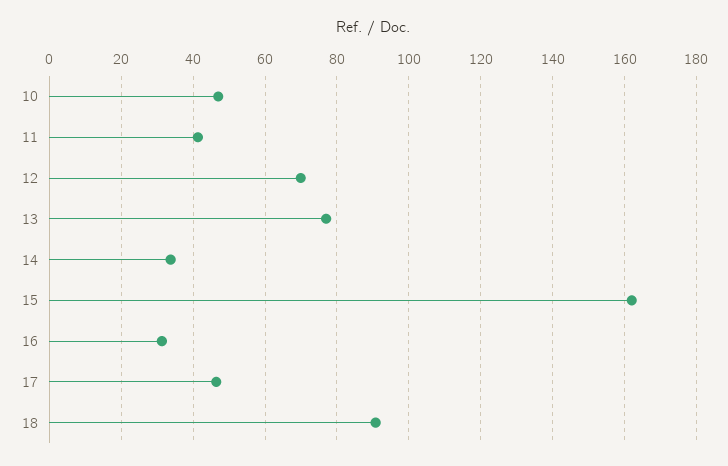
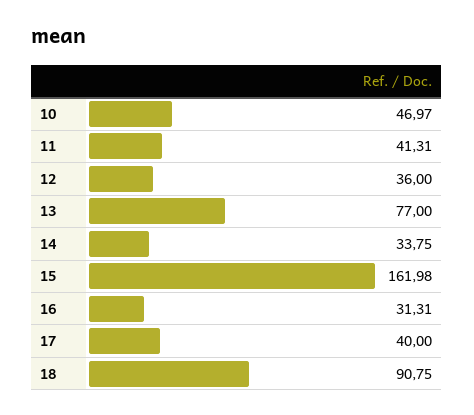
  {
    "10": 46.97,
    "11": 41.31,
-   "12": 70,
+   "12": 36,
    "13": 77,
    "14": 33.75,
    "15": 161.98,
    "16": 31.31,
-   "17": 46,
+   "17": 40,
    "18": 90.75
  }

